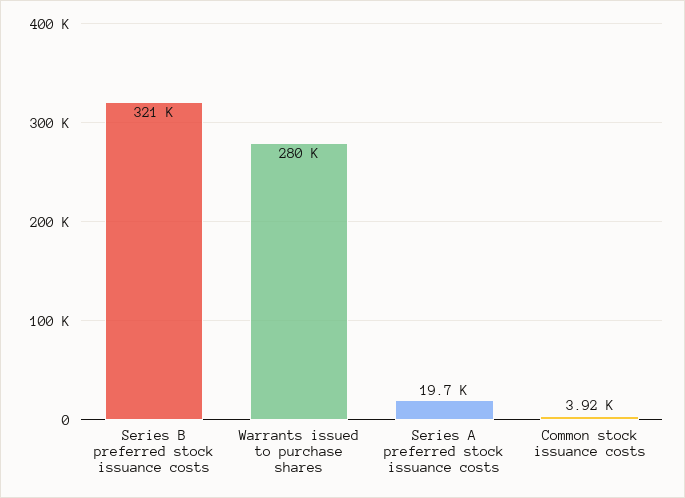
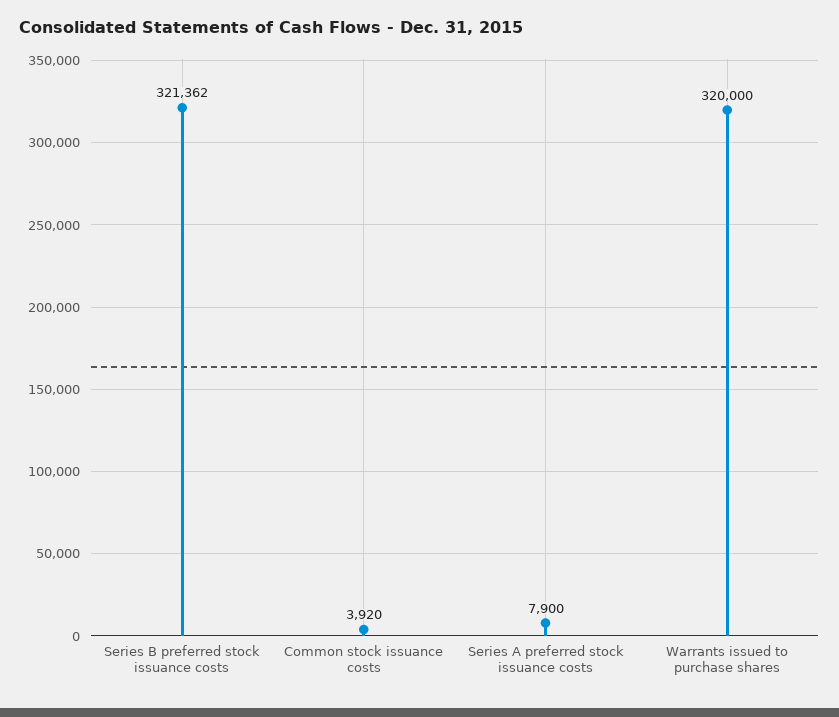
  {
    "Series B preferred stock issuance costs": 321362,
-   "Warrants issued to purchase shares": 280000,
+   "Warrants issued to purchase shares": 320000,
-   "Series A preferred stock issuance costs": 19700,
+   "Series A preferred stock issuance costs": 7900,
    "Common stock issuance costs": 3920
  }

